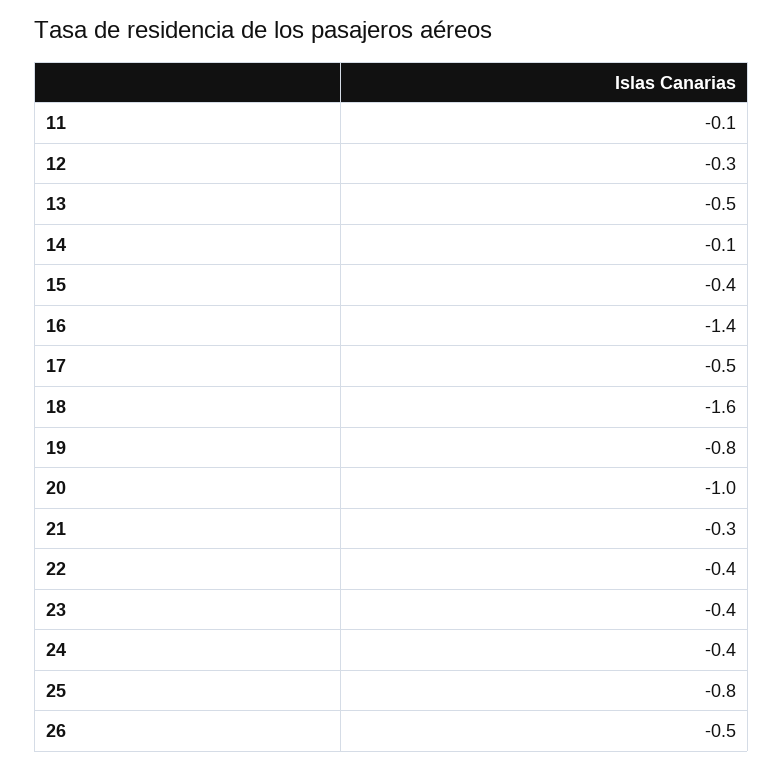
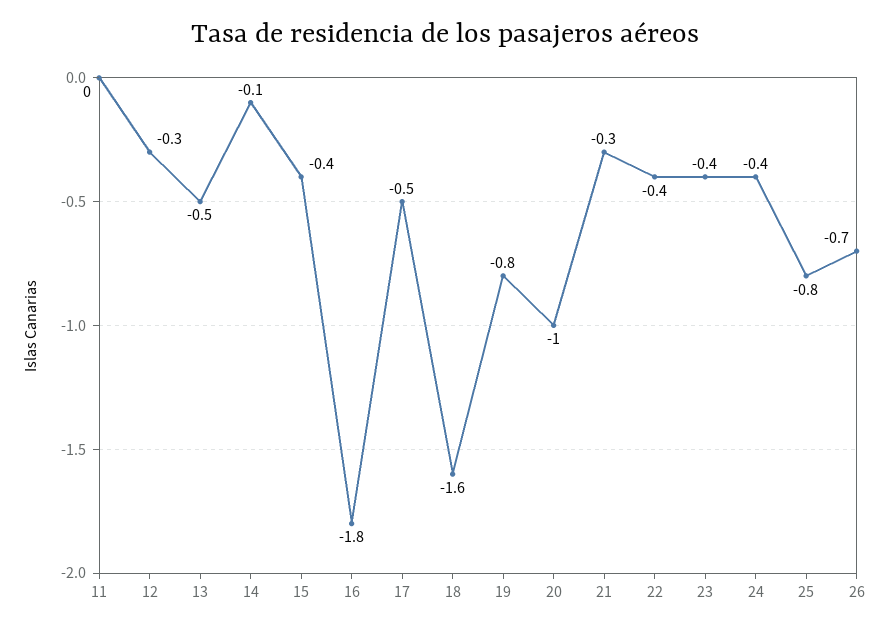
  {
-   "11": -0.1,
+   "11": 0,
    "12": -0.3,
    "13": -0.5,
    "14": -0.1,
    "15": -0.4,
-   "16": -1.4,
+   "16": -1.8,
    "17": -0.5,
    "18": -1.6,
    "19": -0.8,
    "20": -1,
    "21": -0.3,
    "22": -0.4,
    "23": -0.4,
    "24": -0.4,
    "25": -0.8,
-   "26": -0.5
+   "26": -0.7
  }

